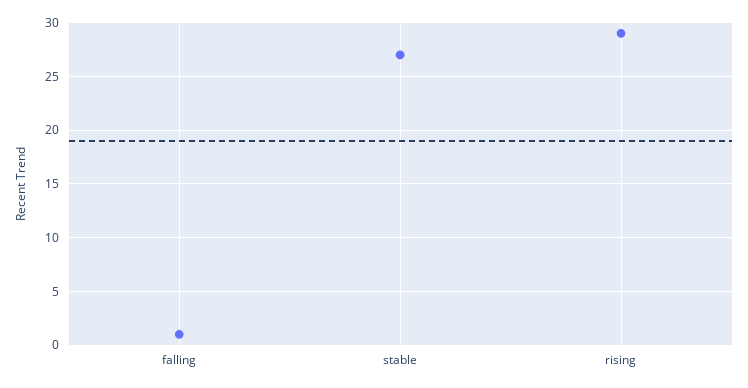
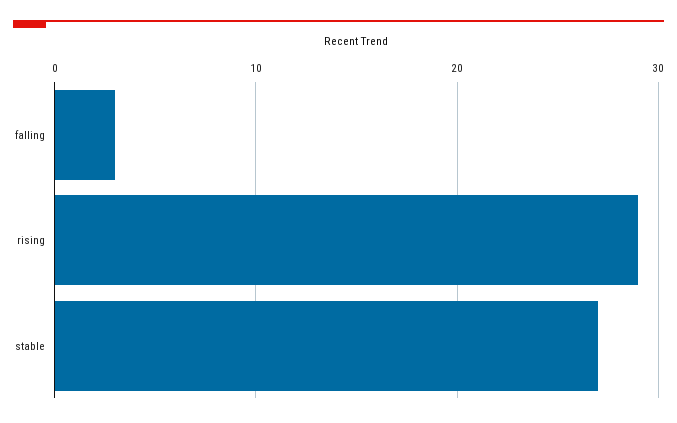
  {
-   "falling": 1,
+   "falling": 3,
    "stable": 27,
    "rising": 29
  }

